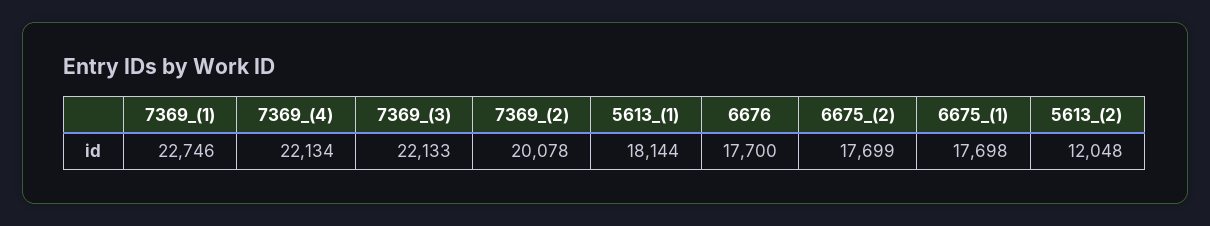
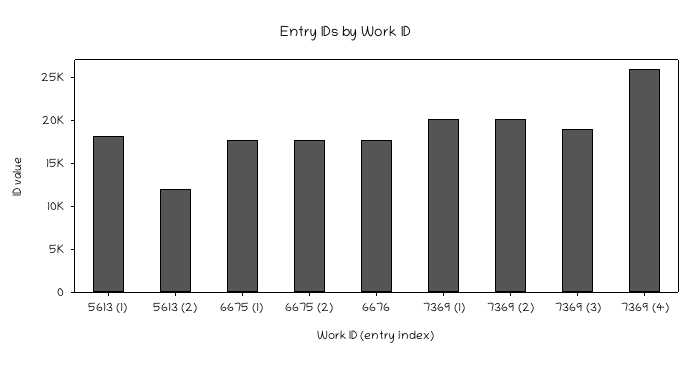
  {
-   "7369_(1)": 22746,
+   "7369_(1)": 20000,
-   "7369_(4)": 22134,
+   "7369_(4)": 26000,
-   "7369_(3)": 22133,
+   "7369_(3)": 19000,
    "7369_(2)": 20078,
    "5613_(1)": 18144,
    "6676": 17700,
    "6675_(2)": 17699,
    "6675_(1)": 17698,
    "5613_(2)": 12048
  }

